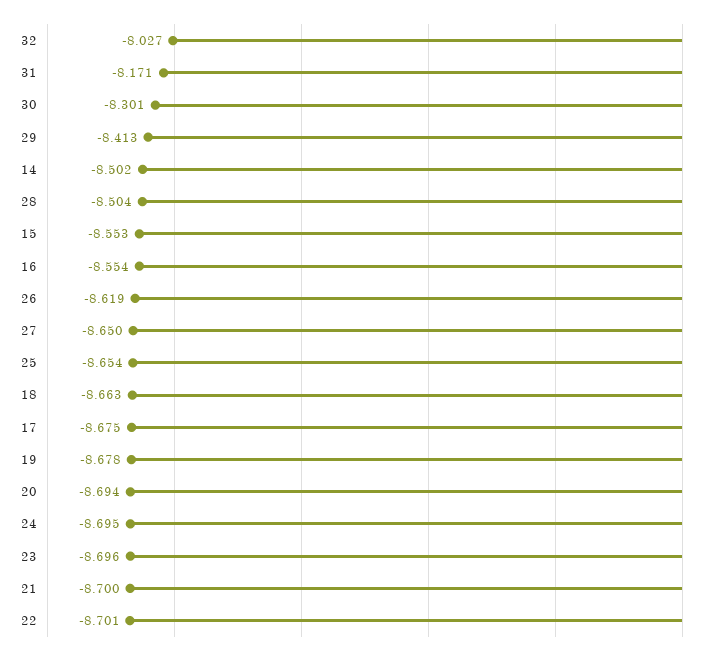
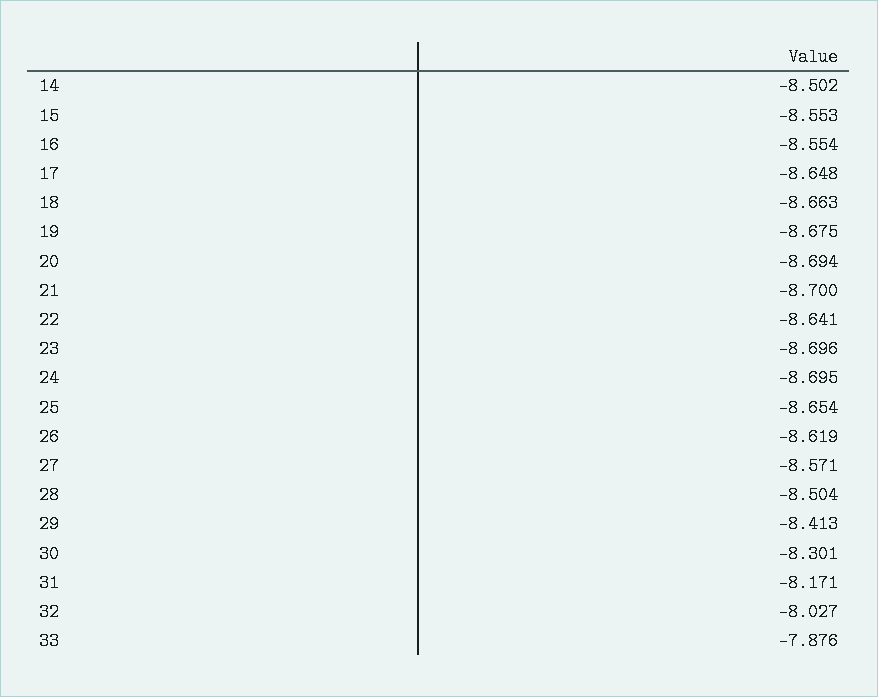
  {
    "32": -8.027,
    "31": -8.171,
    "30": -8.301,
    "29": -8.413,
    "14": -8.502,
    "28": -8.504,
    "15": -8.553,
    "16": -8.554,
    "26": -8.619,
-   "27": -8.65,
+   "27": -8.571,
    "25": -8.654,
    "18": -8.663,
-   "17": -8.675,
+   "17": -8.648,
-   "19": -8.678,
+   "19": -8.675,
    "20": -8.694,
    "24": -8.695,
    "23": -8.696,
    "21": -8.7,
-   "22": -8.701
+   "22": -8.641,
+   "33": -7.876
  }

